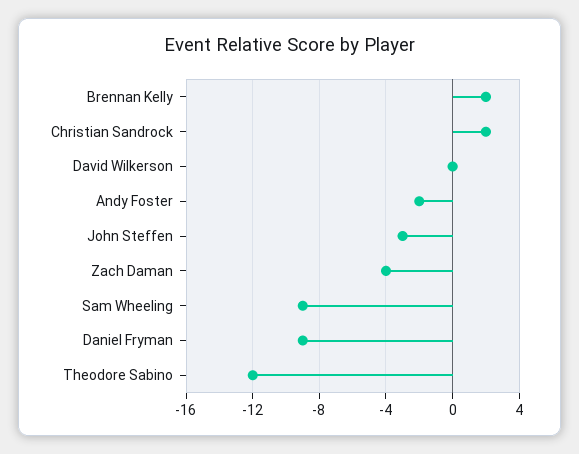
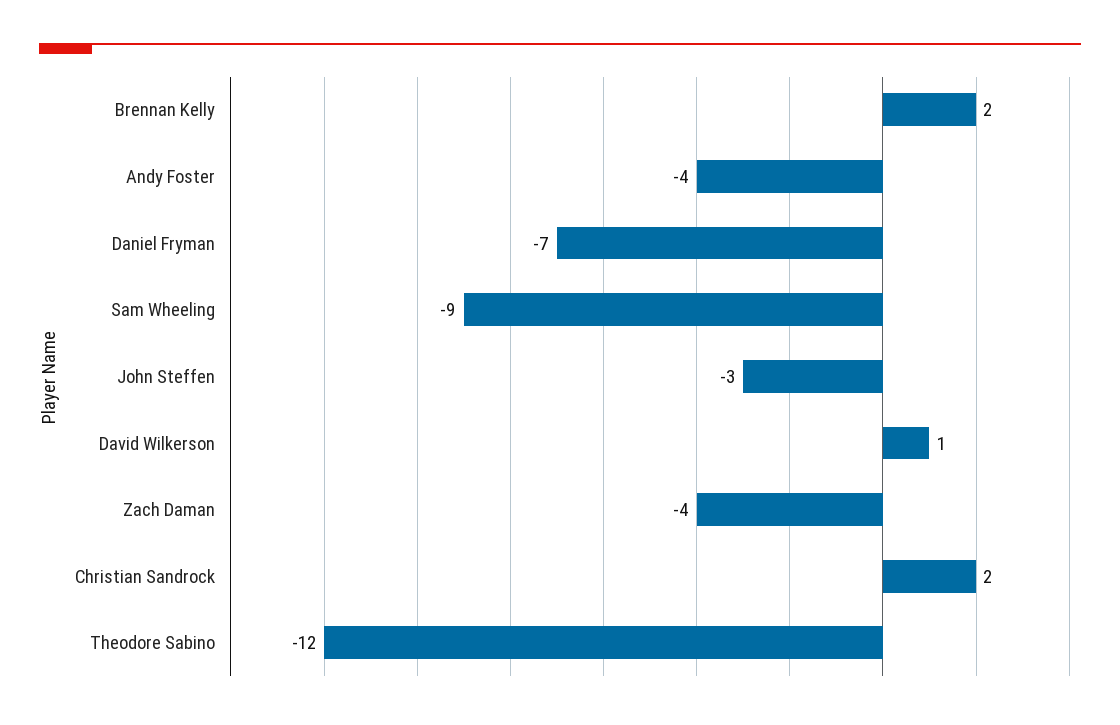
  {
    "Brennan Kelly": 2,
    "Christian Sandrock": 2,
-   "David Wilkerson": 0,
+   "David Wilkerson": 1,
-   "Andy Foster": -2,
+   "Andy Foster": -4,
    "John Steffen": -3,
    "Zach Daman": -4,
    "Sam Wheeling": -9,
-   "Daniel Fryman": -9,
+   "Daniel Fryman": -7,
    "Theodore Sabino": -12
  }

